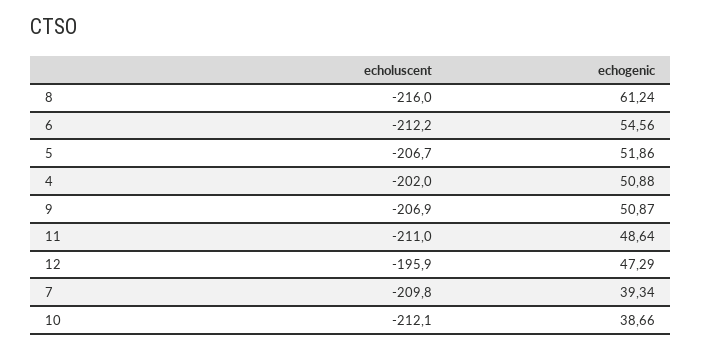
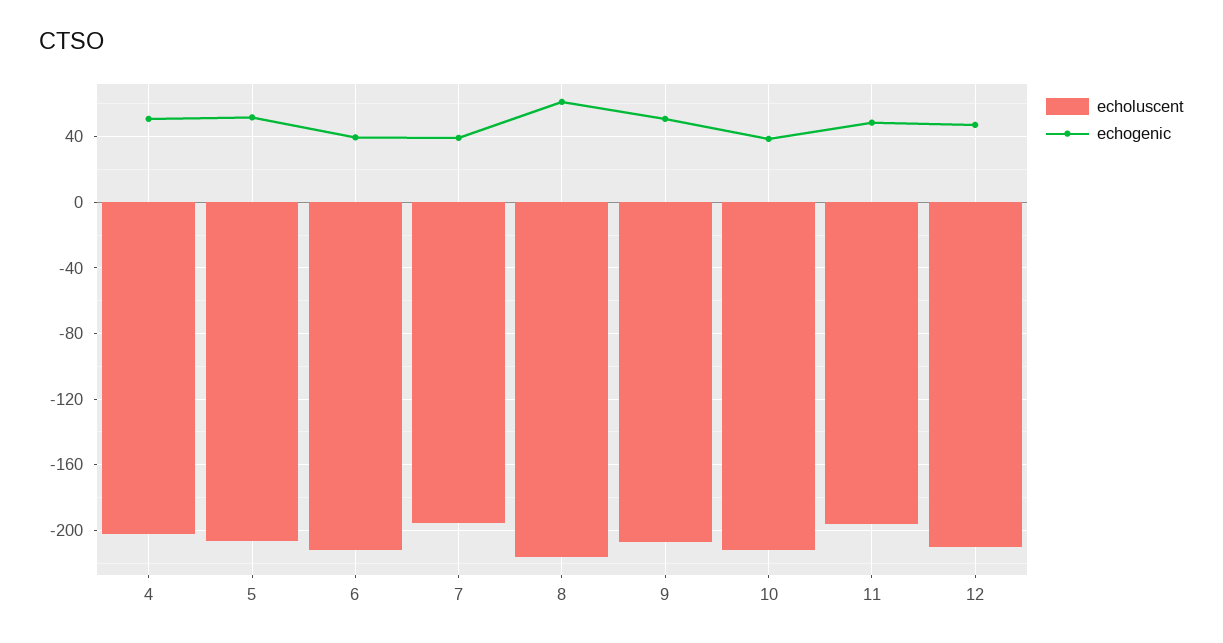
  {
    "echoluscent": {
      "8": -216,
      "6": -212.2,
      "5": -206.7,
      "4": -202,
      "9": -206.9,
-     "11": -211,
+     "11": -195,
-     "12": -195.9,
+     "12": -210,
-     "7": -209.8,
+     "7": -195,
      "10": -212.1
    },
    "echogenic": {
      "8": 61.24,
-     "6": 54.56,
+     "6": 40,
      "5": 51.86,
      "4": 50.88,
      "9": 50.87,
      "11": 48.64,
      "12": 47.29,
      "7": 39.34,
      "10": 38.66
    }
  }

